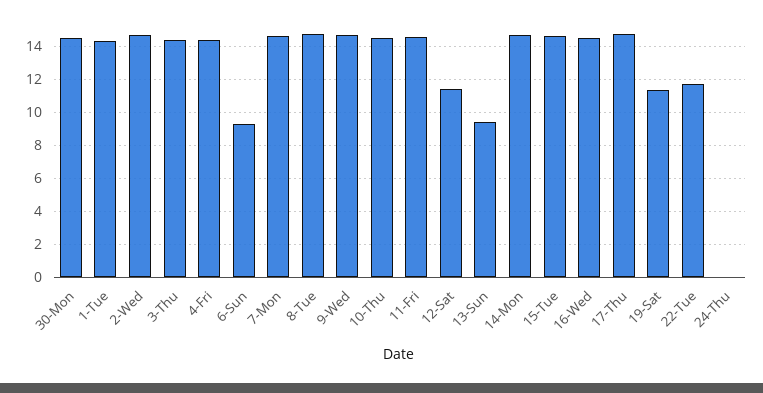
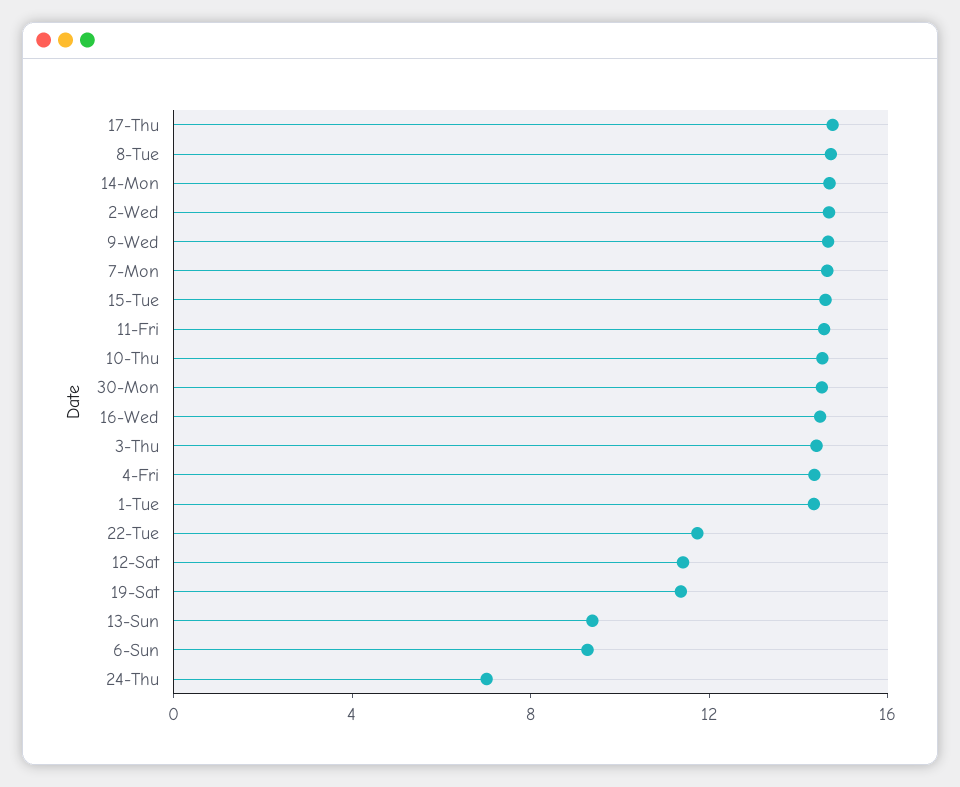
  {
    "30-Mon": 14.5,
    "1-Tue": 14.5,
    "2-Wed": 14.5,
    "3-Thu": 14.5,
    "4-Fri": 14.5,
    "6-Sun": 9.5,
    "7-Mon": 14.5,
    "8-Tue": 14.5,
    "9-Wed": 14.5,
    "10-Thu": 14.5,
    "11-Fri": 14.5,
    "12-Sat": 11.5,
    "13-Sun": 9.5,
    "14-Mon": 14.5,
    "15-Tue": 14.5,
    "16-Wed": 14.5,
    "17-Thu": 15,
    "19-Sat": 11.5,
    "22-Tue": 11.5,
-   "24-Thu": 0
+   "24-Thu": 7
  }

